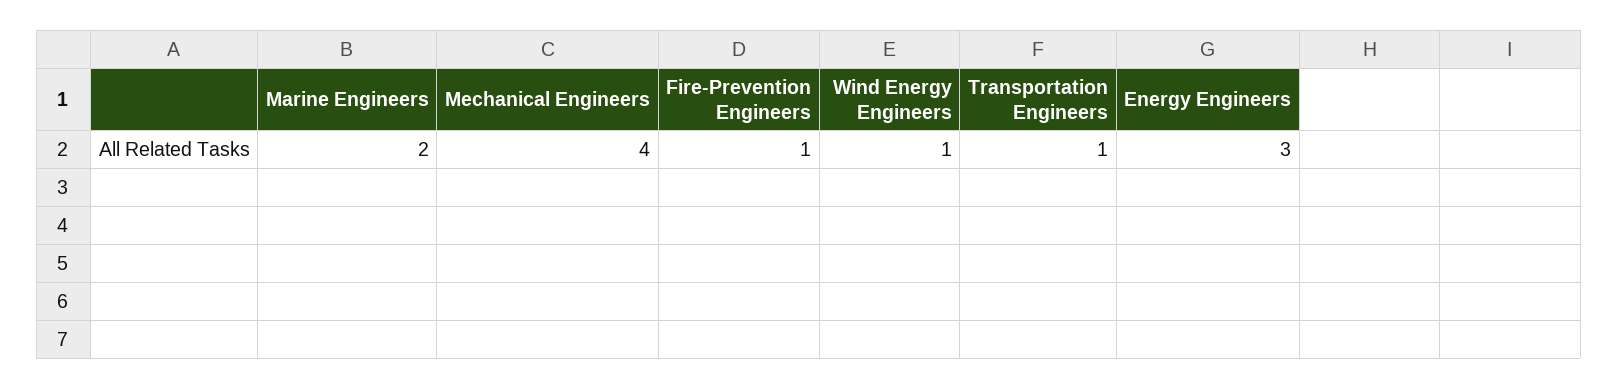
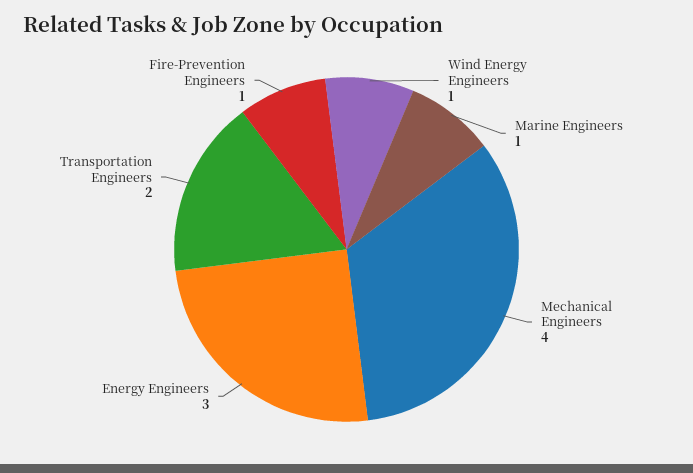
  {
-   "Marine Engineers": 2,
+   "Marine Engineers": 1,
    "Mechanical Engineers": 4,
    "Fire-Prevention Engineers": 1,
    "Wind Energy Engineers": 1,
-   "Transportation Engineers": 1,
+   "Transportation Engineers": 2,
    "Energy Engineers": 3
  }

